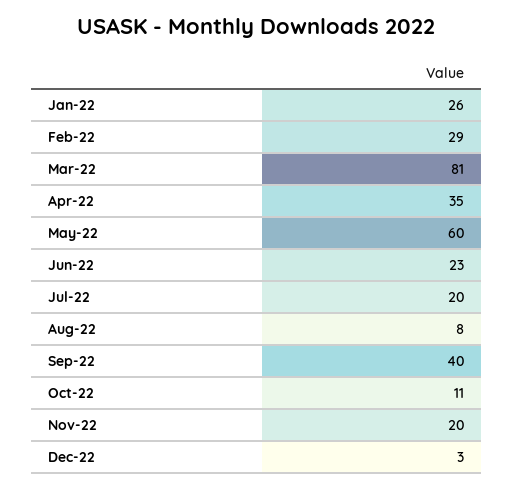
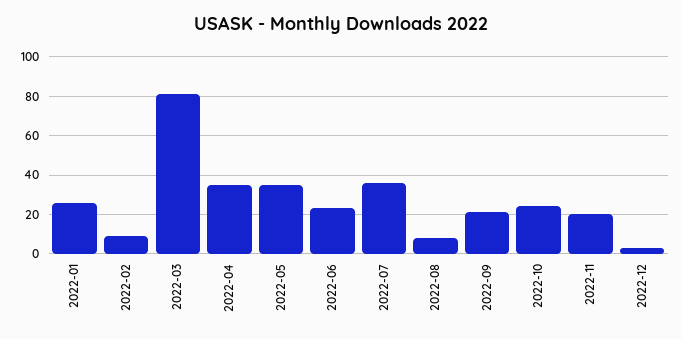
  {
    "Jan-22": 26,
-   "Feb-22": 29,
+   "Feb-22": 10,
    "Mar-22": 81,
    "Apr-22": 35,
-   "May-22": 60,
+   "May-22": 35,
    "Jun-22": 23,
-   "Jul-22": 20,
+   "Jul-22": 35,
    "Aug-22": 8,
-   "Sep-22": 40,
+   "Sep-22": 20,
-   "Oct-22": 11,
+   "Oct-22": 25,
    "Nov-22": 20,
    "Dec-22": 3
  }

